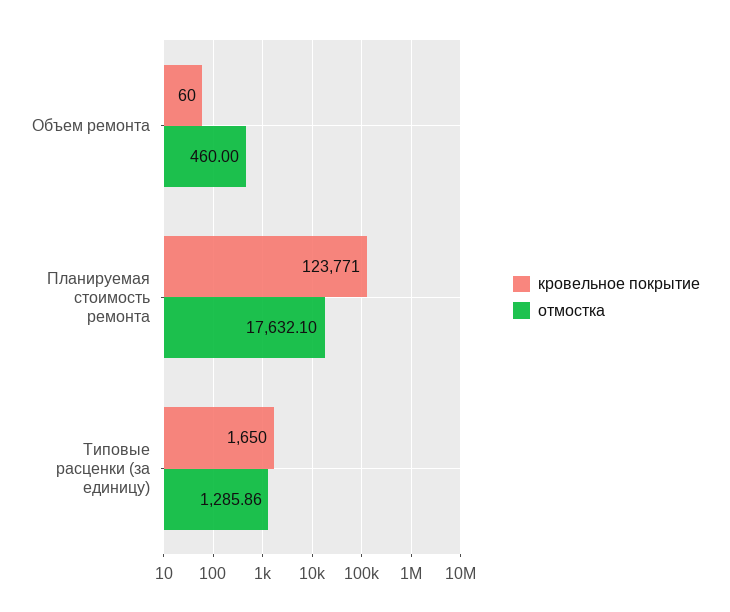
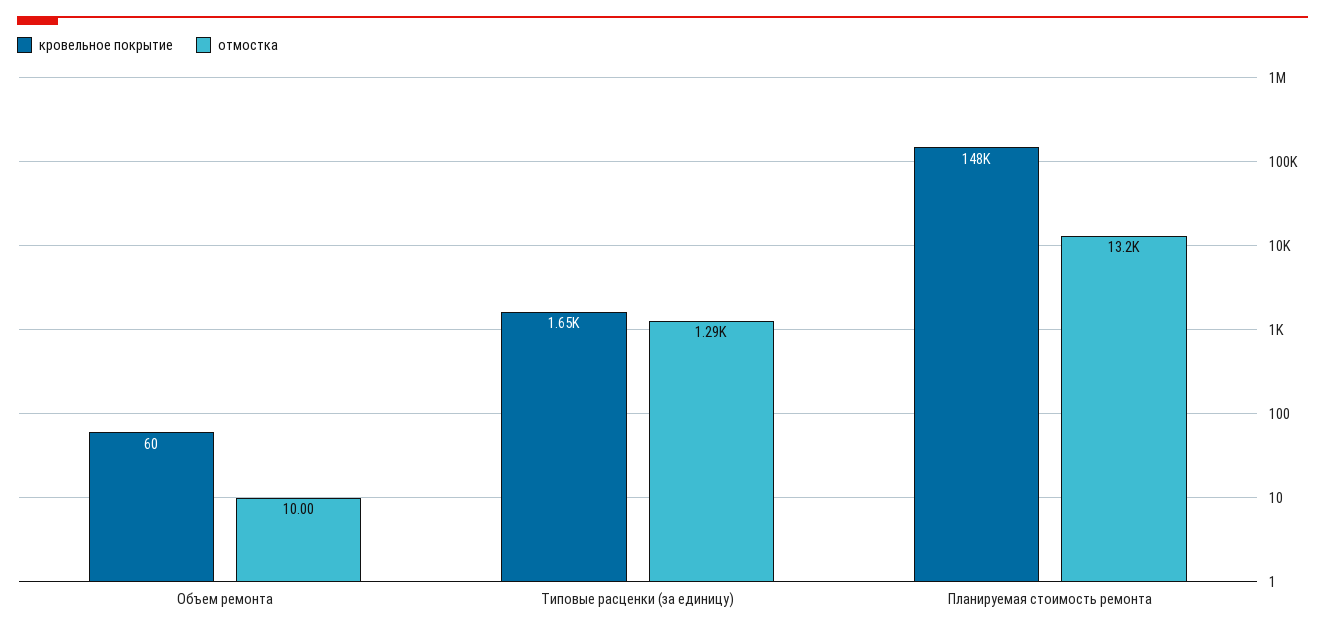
  {
    "кровельное покрытие": {
      "Объем ремонта": 60,
-     "Планируемая стоимость ремонта": 123771,
+     "Планируемая стоимость ремонта": 148000,
      "Типовые расценки (за единицу)": 1650
    },
    "отмостка": {
-     "Объем ремонта": 460,
+     "Объем ремонта": 10,
-     "Планируемая стоимость ремонта": 17632.1,
+     "Планируемая стоимость ремонта": 13200,
      "Типовые расценки (за единицу)": 1285.86
    }
  }

